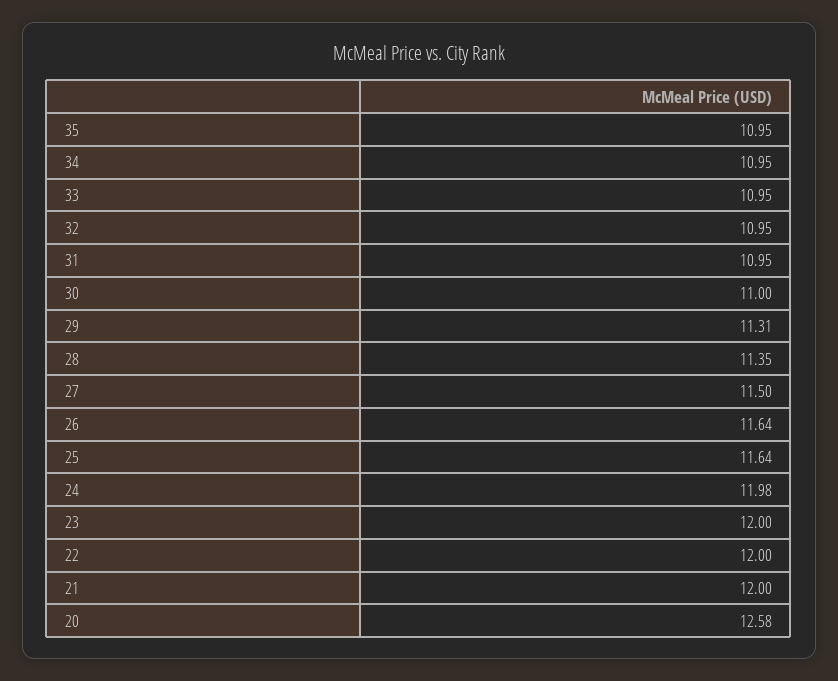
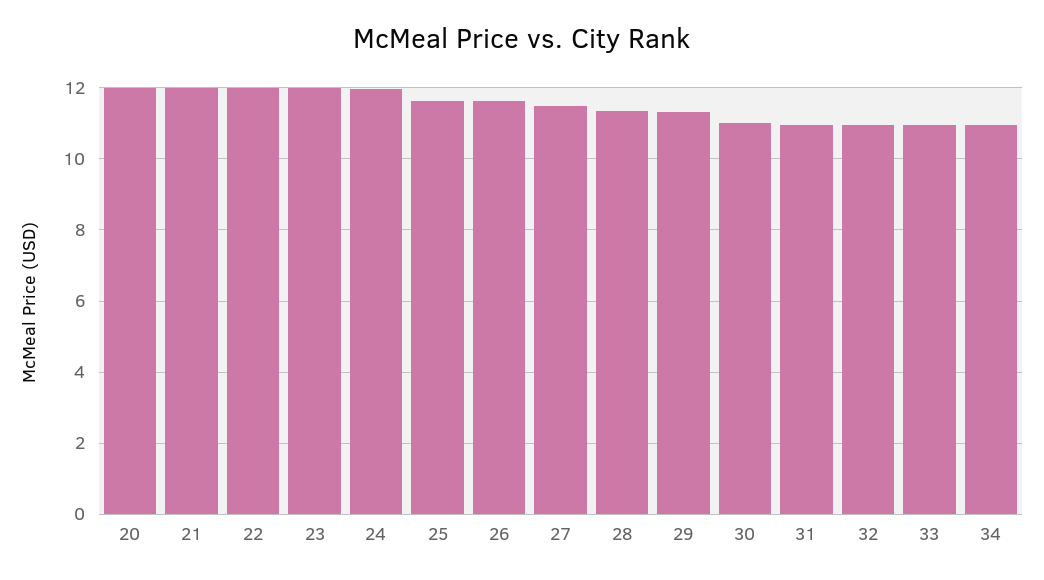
  {
-   "35": 10.95,
    "34": 10.95,
    "33": 10.95,
    "32": 10.95,
    "31": 10.95,
    "30": 11,
    "29": 11.31,
    "28": 11.35,
    "27": 11.5,
    "26": 11.64,
    "25": 11.64,
    "24": 11.98,
    "23": 12,
    "22": 12,
    "21": 12,
-   "20": 12.58
+   "20": 12
  }

